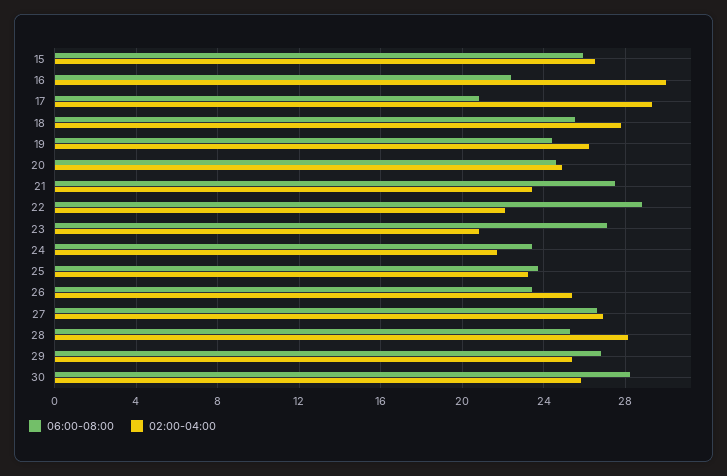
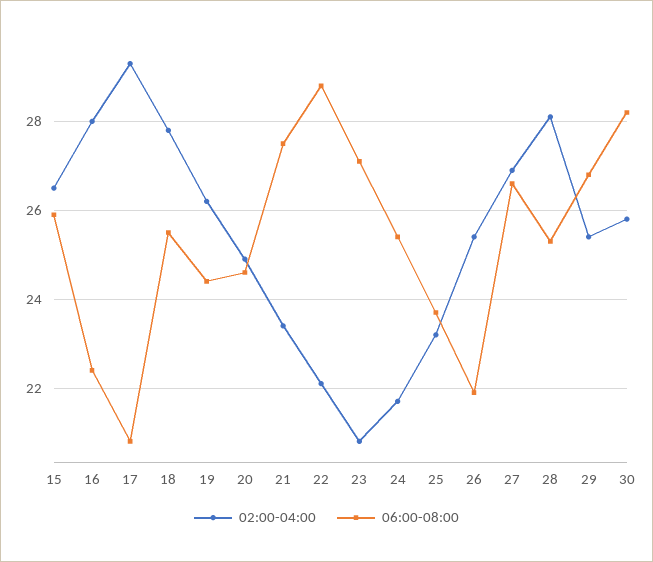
  {
    "06:00-08:00": {
      "15": 26,
      "16": 22.5,
      "17": 21,
      "18": 25.5,
      "19": 24.5,
      "20": 24.5,
      "21": 27.5,
      "22": 29,
      "23": 27,
-     "24": 23.5,
+     "24": 25.5,
      "25": 23.5,
-     "26": 23.5,
+     "26": 22,
      "27": 26.5,
      "28": 25.5,
      "29": 27,
      "30": 28
    },
    "02:00-04:00": {
      "15": 26.5,
-     "16": 30,
+     "16": 28,
      "17": 29.5,
      "18": 28,
      "19": 26,
      "20": 25,
      "21": 23.5,
      "22": 22,
      "23": 21,
      "24": 21.5,
      "25": 23,
      "26": 25.5,
      "27": 27,
      "28": 28,
      "29": 25.5,
      "30": 26
    }
  }

